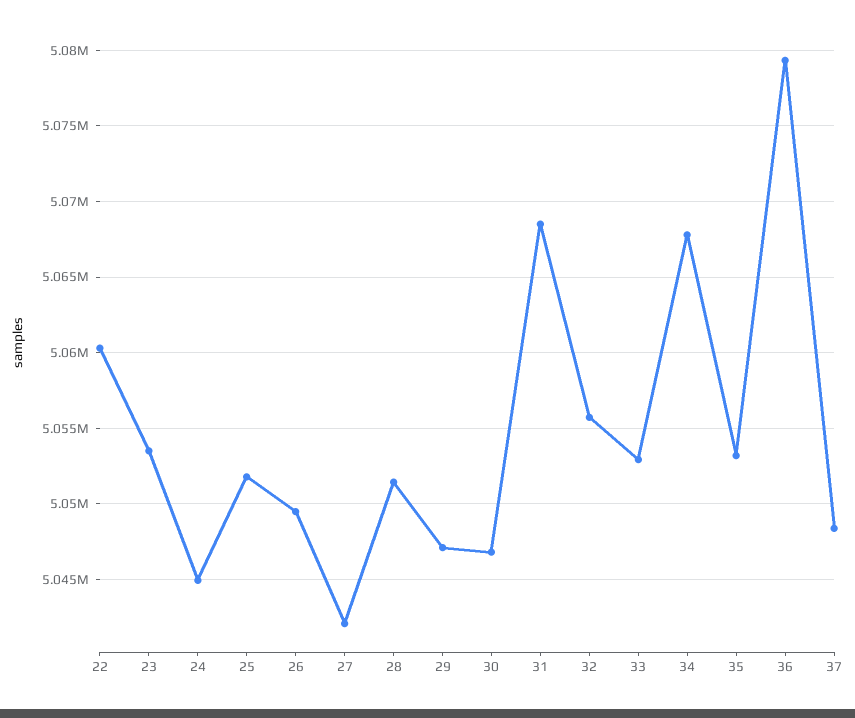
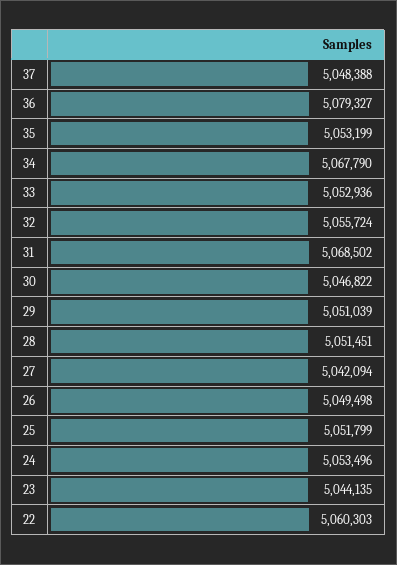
  {
    "22": 5060303,
-   "23": 5053500,
+   "23": 5044135,
-   "24": 5045000,
+   "24": 5053496,
    "25": 5051799,
    "26": 5049498,
    "27": 5042094,
    "28": 5051451,
-   "29": 5047000,
+   "29": 5051039,
    "30": 5046822,
    "31": 5068502,
    "32": 5055724,
    "33": 5052936,
    "34": 5067790,
    "35": 5053199,
    "36": 5079327,
    "37": 5048388
  }

